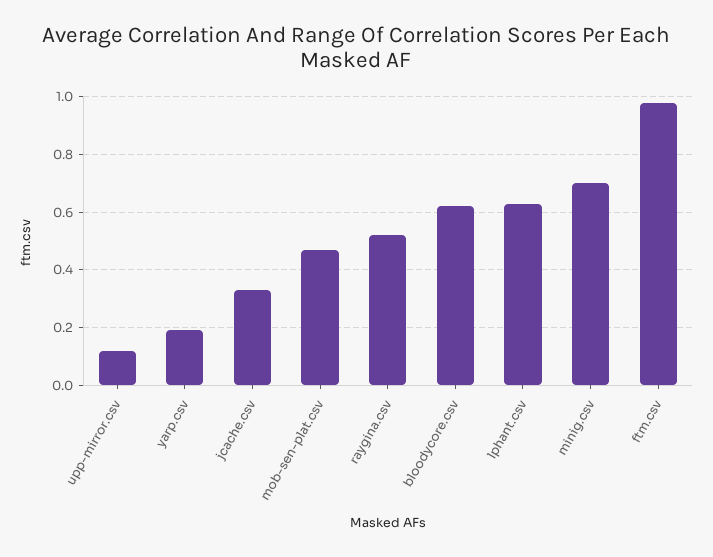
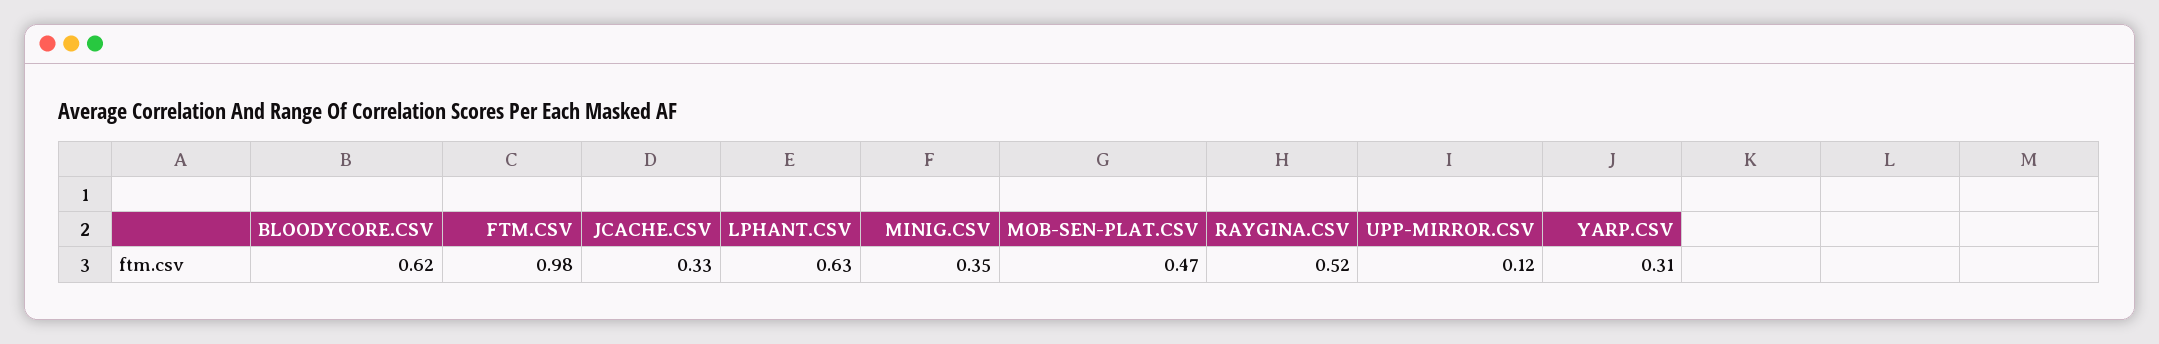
  {
    "upp-mirror.csv": 0.12,
-   "yarp.csv": 0.2,
+   "yarp.csv": 0.31,
    "jcache.csv": 0.33,
    "mob-sen-plat.csv": 0.47,
    "raygina.csv": 0.52,
    "bloodycore.csv": 0.62,
    "lphant.csv": 0.63,
-   "minig.csv": 0.7,
+   "minig.csv": 0.35,
    "ftm.csv": 0.98
  }

